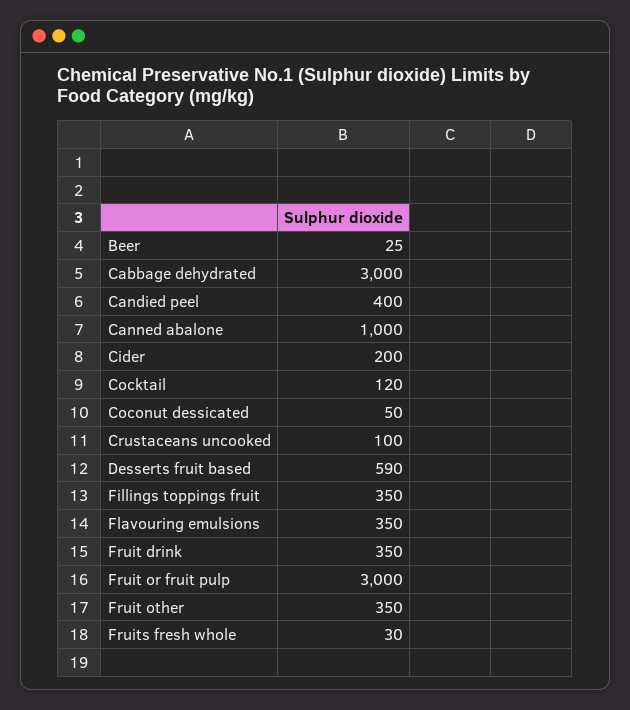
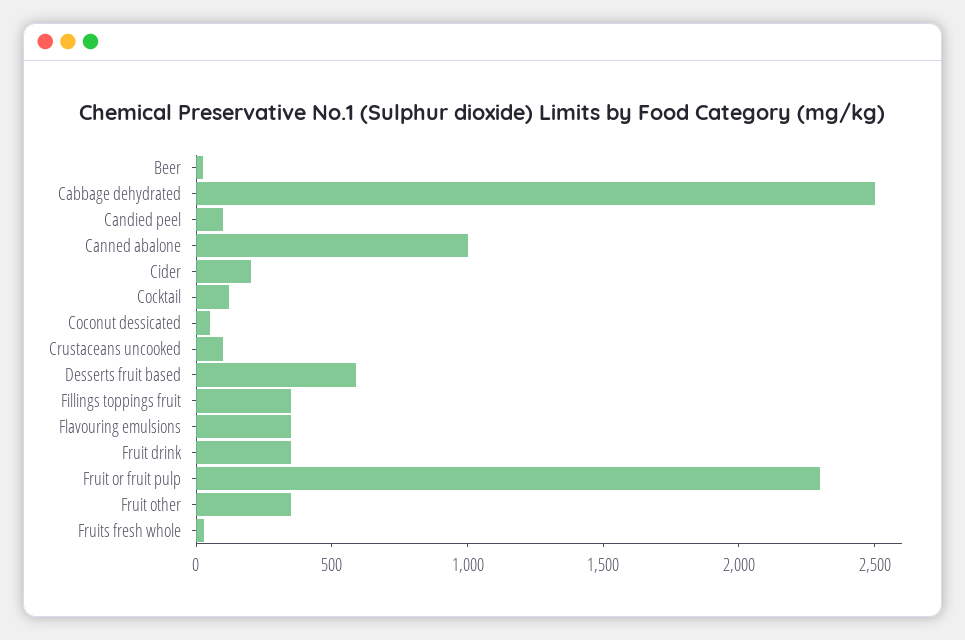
  {
    "Beer": 25,
-   "Cabbage dehydrated": 3000,
+   "Cabbage dehydrated": 2500,
-   "Candied peel": 400,
+   "Candied peel": 100,
    "Canned abalone": 1000,
    "Cider": 200,
    "Cocktail": 120,
    "Coconut dessicated": 50,
    "Crustaceans uncooked": 100,
    "Desserts fruit based": 590,
    "Fillings toppings fruit": 350,
    "Flavouring emulsions": 350,
    "Fruit drink": 350,
-   "Fruit or fruit pulp": 3000,
+   "Fruit or fruit pulp": 2300,
    "Fruit other": 350,
    "Fruits fresh whole": 30
  }

